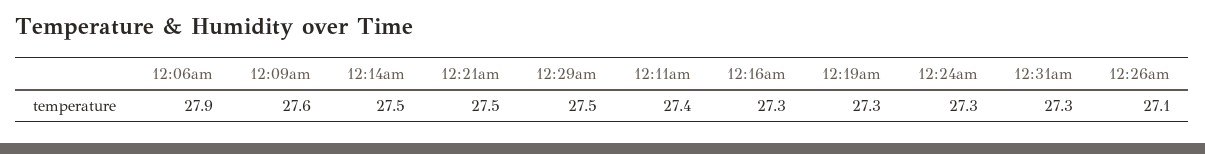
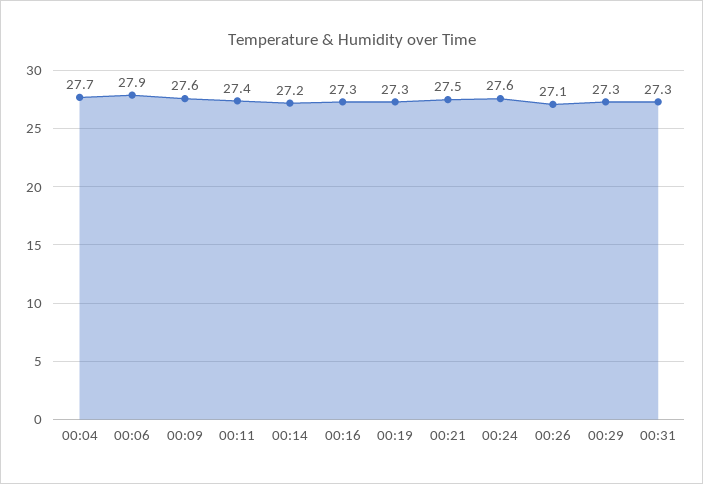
  {
    "12:06am": 27.9,
    "12:09am": 27.6,
-   "12:14am": 27.5,
+   "12:14am": 27.2,
    "12:21am": 27.5,
-   "12:29am": 27.5,
+   "12:29am": 27.3,
    "12:11am": 27.4,
    "12:16am": 27.3,
    "12:19am": 27.3,
-   "12:24am": 27.3,
+   "12:24am": 27.6,
    "12:31am": 27.3,
-   "12:26am": 27.1
+   "12:26am": 27.1,
+   "00:04": 27.7
  }

